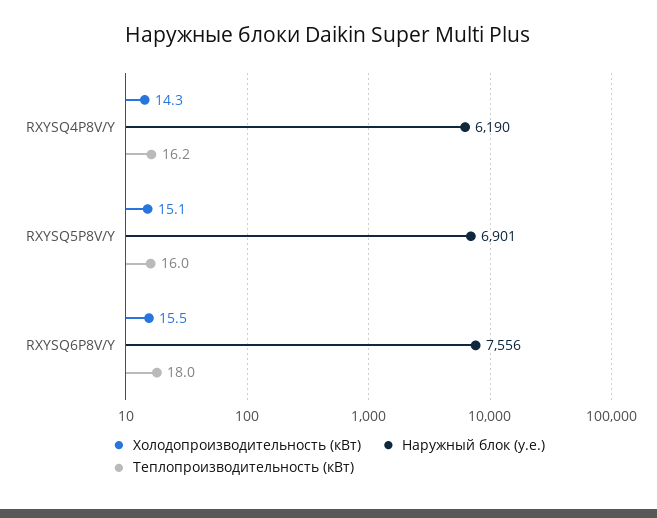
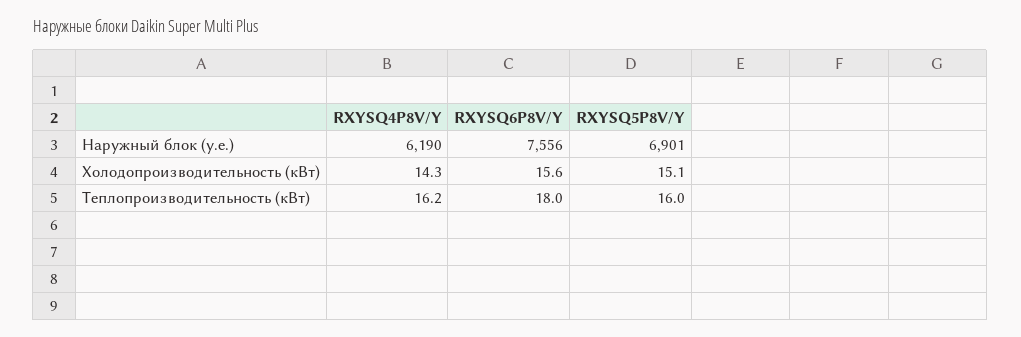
  {
    "Холодопроизводительность (кВт)": {
      "RXYSQ4P8V/Y": 14.3,
      "RXYSQ5P8V/Y": 15.1,
-     "RXYSQ6P8V/Y": 15.5
+     "RXYSQ6P8V/Y": 15.6
    },
    "Наружный блок (у.е.)": {
      "RXYSQ4P8V/Y": 6190,
      "RXYSQ5P8V/Y": 6901,
      "RXYSQ6P8V/Y": 7556
    },
    "Теплопроизводительность (кВт)": {
      "RXYSQ4P8V/Y": 16.2,
      "RXYSQ5P8V/Y": 16,
      "RXYSQ6P8V/Y": 18
    }
  }

